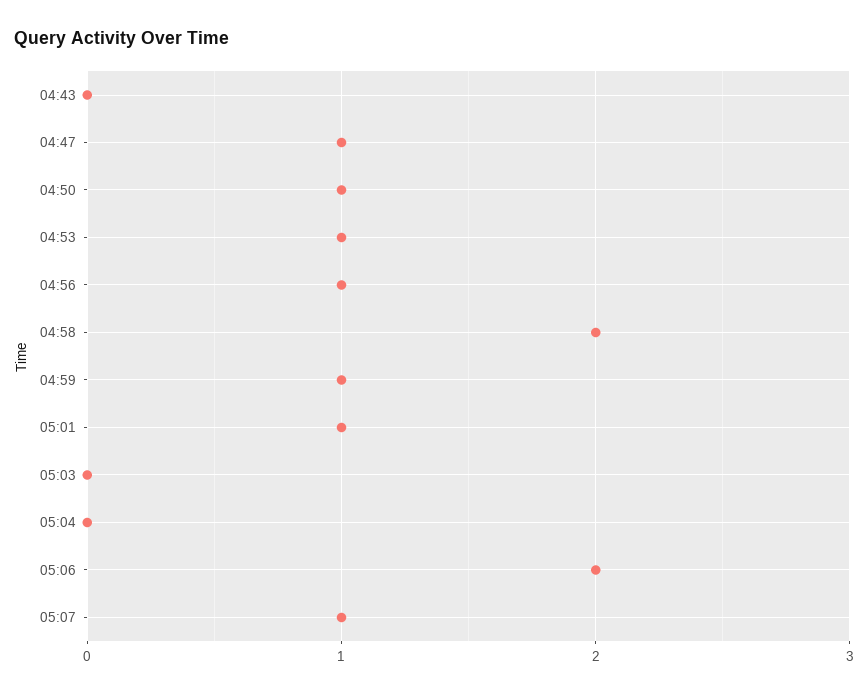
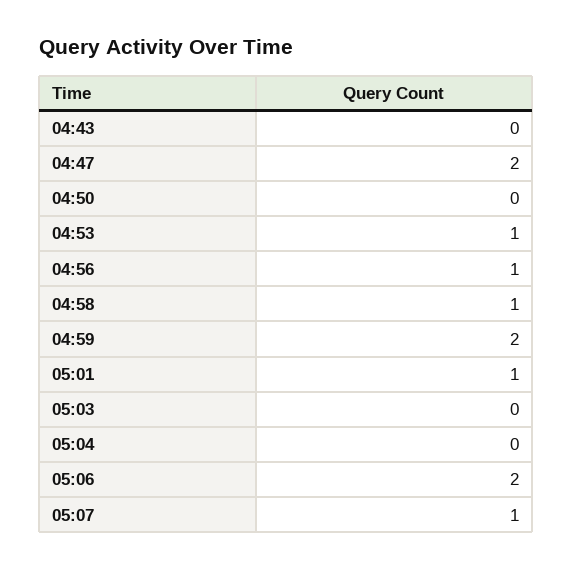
  {
    "04:43": 0,
-   "04:47": 1,
+   "04:47": 2,
-   "04:50": 1,
+   "04:50": 0,
    "04:53": 1,
    "04:56": 1,
-   "04:58": 2,
+   "04:58": 1,
-   "04:59": 1,
+   "04:59": 2,
    "05:01": 1,
    "05:03": 0,
    "05:04": 0,
    "05:06": 2,
    "05:07": 1
  }

